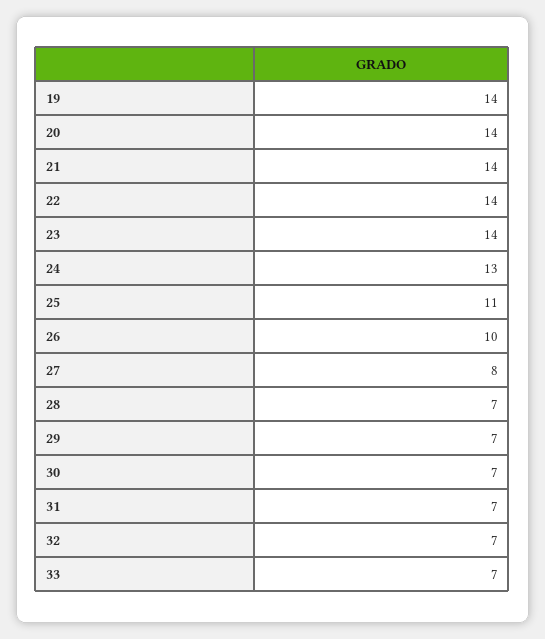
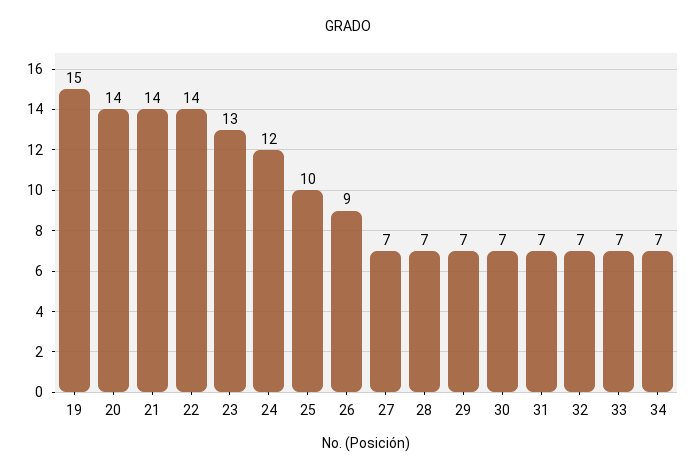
  {
-   "19": 14,
+   "19": 15,
    "20": 14,
    "21": 14,
    "22": 14,
-   "23": 14,
+   "23": 13,
-   "24": 13,
+   "24": 12,
-   "25": 11,
+   "25": 10,
-   "26": 10,
+   "26": 9,
-   "27": 8,
+   "27": 7,
    "28": 7,
    "29": 7,
    "30": 7,
    "31": 7,
    "32": 7,
-   "33": 7
+   "33": 7,
+   "34": 7
  }

